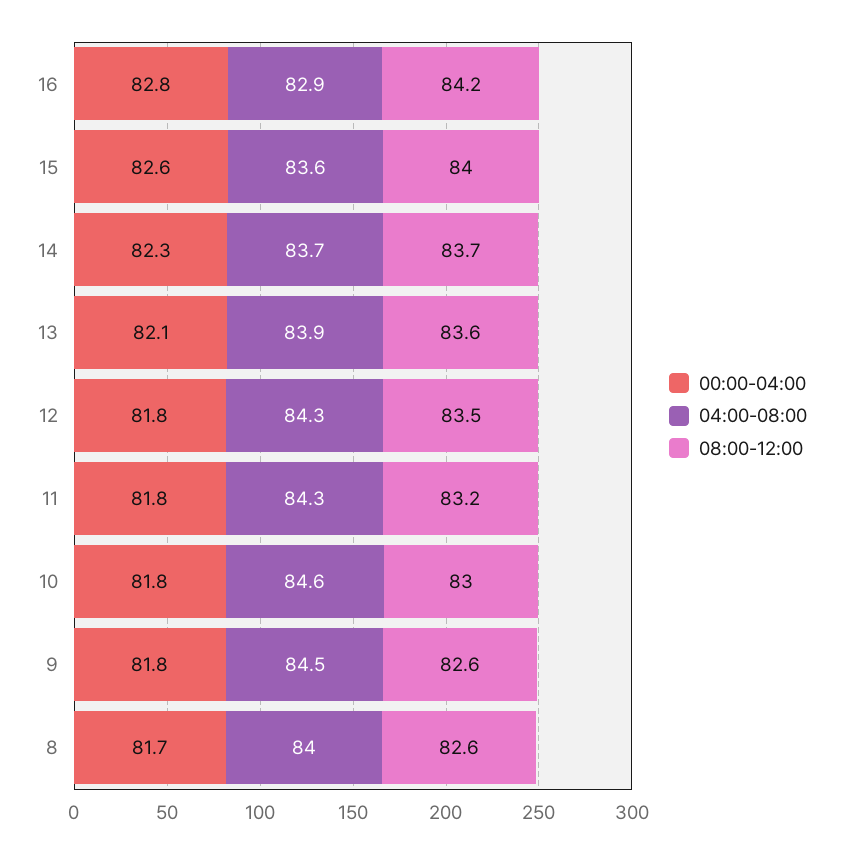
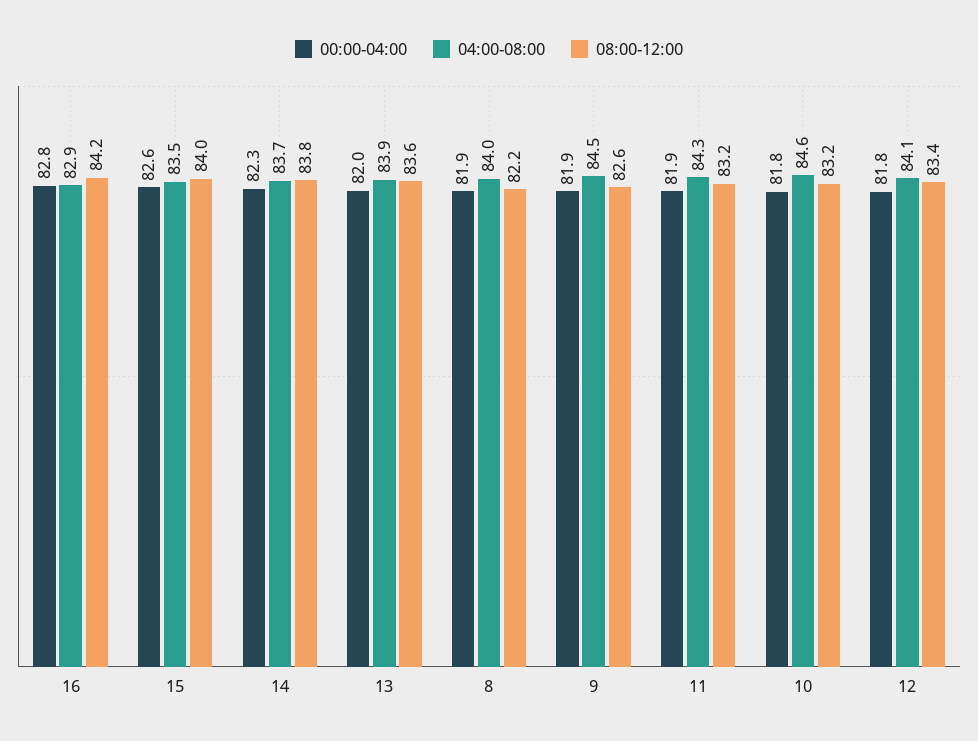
  {
    "00:00-04:00": {
      "16": 82.8,
      "15": 82.6,
      "14": 82.3,
-     "13": 82.1,
+     "13": 82,
      "12": 81.8,
-     "11": 81.8,
+     "11": 81.9,
      "10": 81.8,
-     "9": 81.8,
+     "9": 81.9,
-     "8": 81.7
+     "8": 81.9
    },
    "04:00-08:00": {
      "16": 82.9,
-     "15": 83.6,
+     "15": 83.5,
      "14": 83.7,
      "13": 83.9,
-     "12": 84.3,
+     "12": 84.1,
      "11": 84.3,
      "10": 84.6,
      "9": 84.5,
      "8": 84
    },
    "08:00-12:00": {
      "16": 84.2,
      "15": 84,
-     "14": 83.7,
+     "14": 83.8,
      "13": 83.6,
-     "12": 83.5,
+     "12": 83.4,
      "11": 83.2,
-     "10": 83,
+     "10": 83.2,
      "9": 82.6,
-     "8": 82.6
+     "8": 82.2
    }
  }

